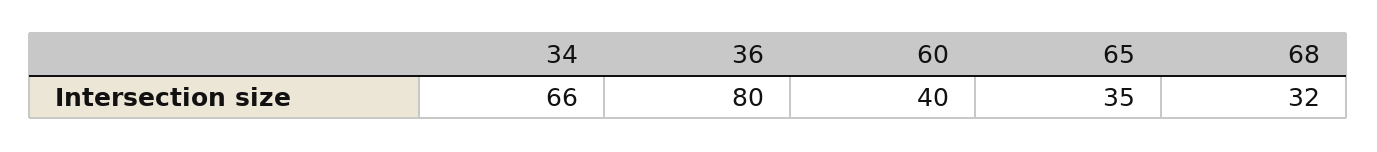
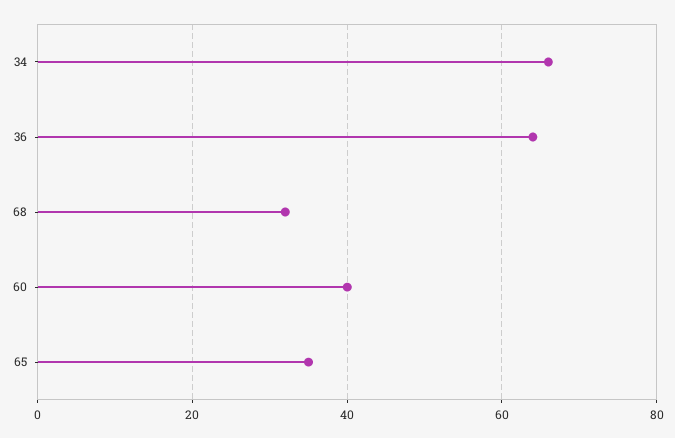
  {
    "34": 66,
-   "36": 80,
+   "36": 65,
    "60": 40,
    "65": 35,
    "68": 32
  }

